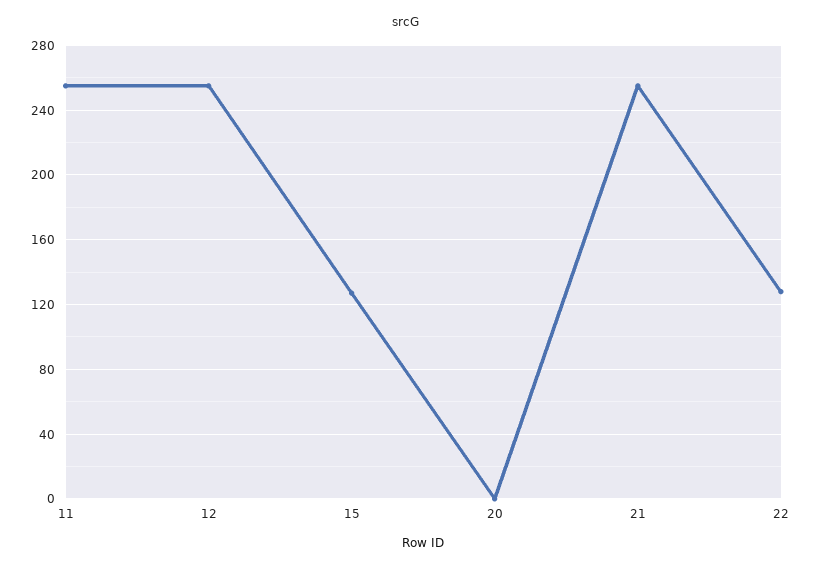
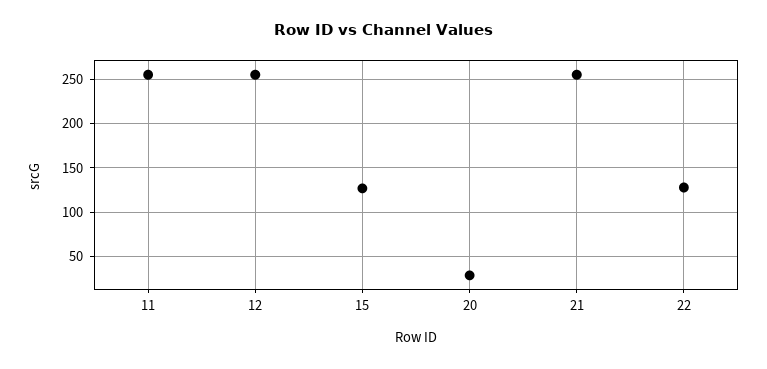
  {
    "11": 255,
    "12": 255,
    "15": 125,
-   "20": 0,
+   "20": 30,
    "21": 255,
    "22": 130
  }

